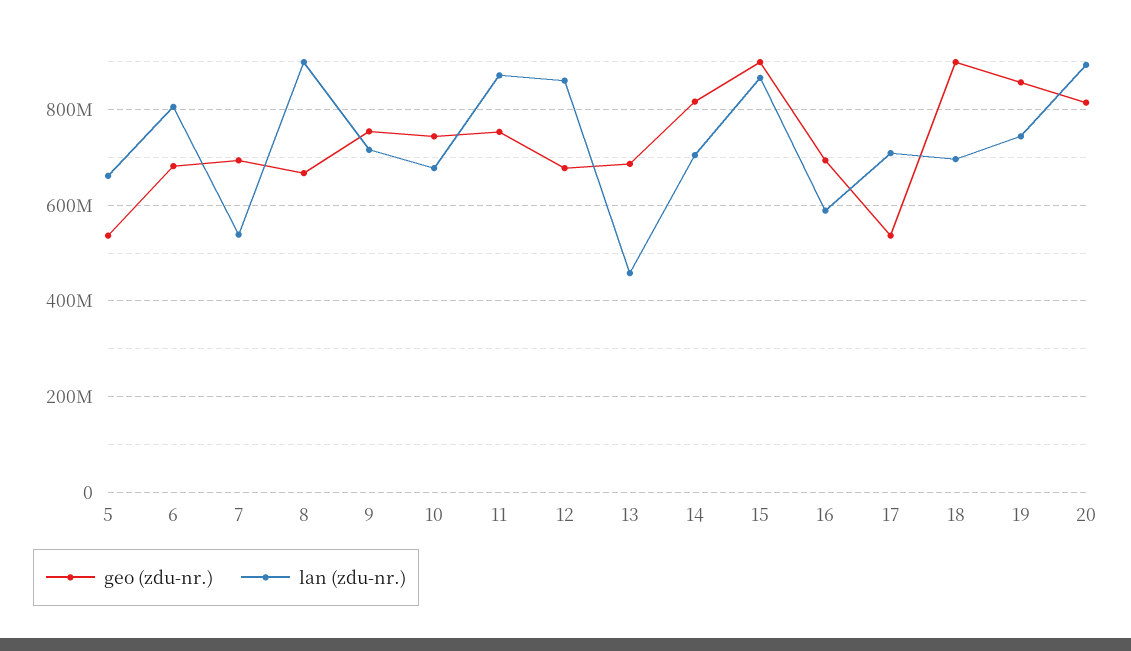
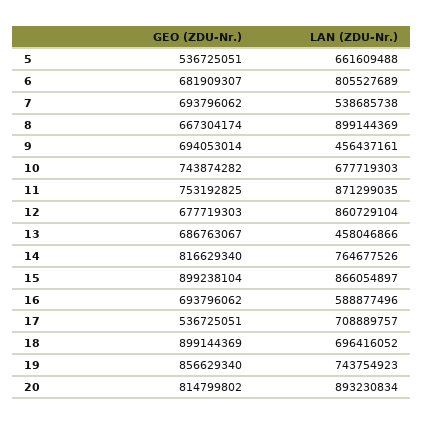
  {
    "geo (zdu-nr.)": {
      "5": 536725051,
      "6": 681909307,
      "7": 693796062,
      "8": 667304174,
-     "9": 760000000,
+     "9": 694053014,
      "10": 743874282,
      "11": 753192825,
      "12": 677719303,
      "13": 686763067,
      "14": 816629340,
      "15": 899238104,
      "16": 693796062,
      "17": 536725051,
      "18": 899144369,
      "19": 856629340,
      "20": 814799802
    },
    "lan (zdu-nr.)": {
      "5": 661609488,
      "6": 805527689,
      "7": 538685738,
      "8": 899144369,
-     "9": 720000000,
+     "9": 456437161,
      "10": 677719303,
      "11": 871299035,
      "12": 860729104,
      "13": 458046866,
-     "14": 700000000,
+     "14": 764677526,
      "15": 866054897,
      "16": 588877496,
      "17": 708889757,
      "18": 696416052,
      "19": 743754923,
      "20": 893230834
    }
  }

